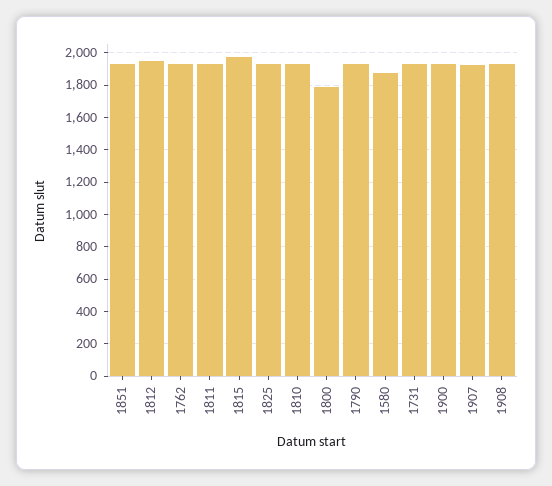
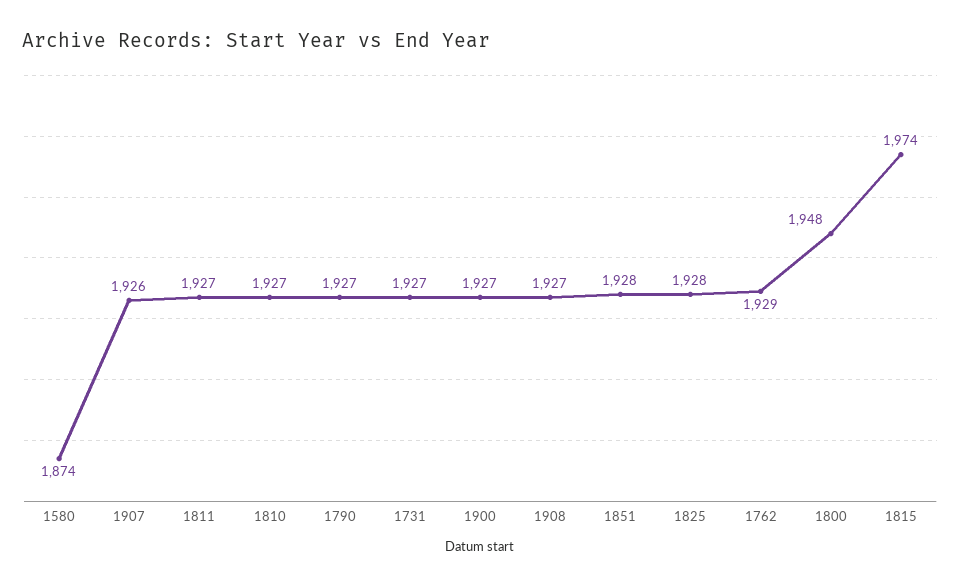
  {
    "1851": 1928,
-   "1812": 1950,
    "1762": 1929,
    "1811": 1927,
    "1815": 1974,
    "1825": 1928,
    "1810": 1927,
-   "1800": 1800,
+   "1800": 1948,
    "1790": 1927,
    "1580": 1874,
    "1731": 1927,
    "1900": 1927,
    "1907": 1926,
    "1908": 1927
  }

